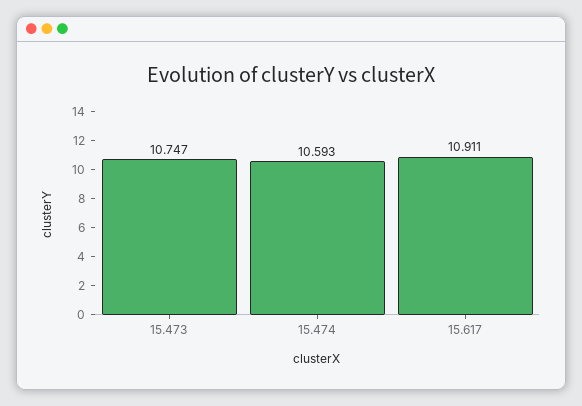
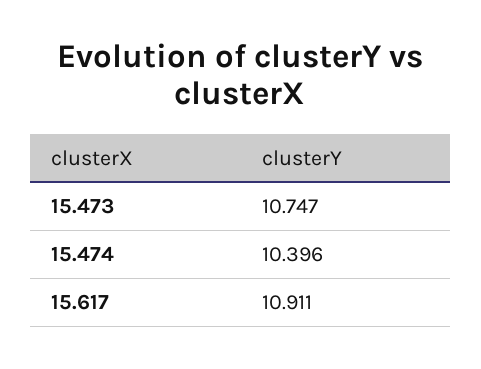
  {
    "15.473": 10.747,
-   "15.474": 10.593,
+   "15.474": 10.396,
    "15.617": 10.911
  }

